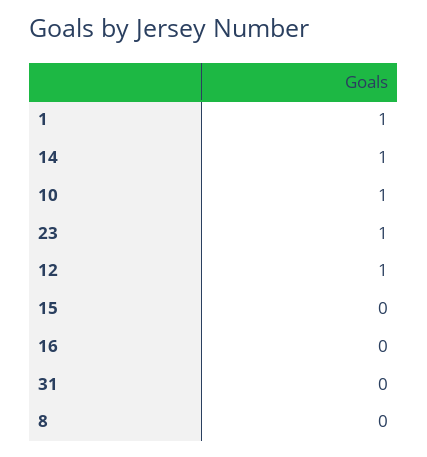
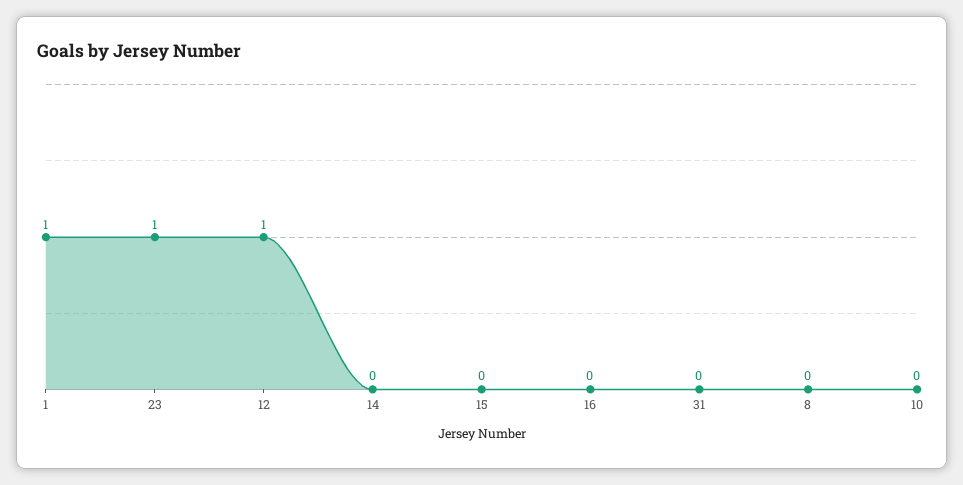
  {
    "1": 1,
-   "14": 1,
+   "14": 0,
-   "10": 1,
+   "10": 0,
    "23": 1,
    "12": 1,
    "15": 0,
    "16": 0,
    "31": 0,
    "8": 0
  }

